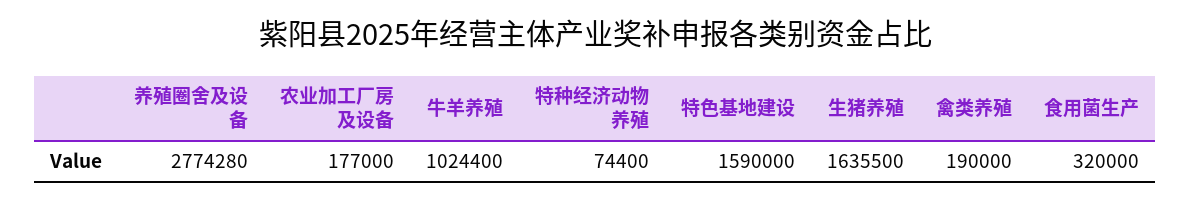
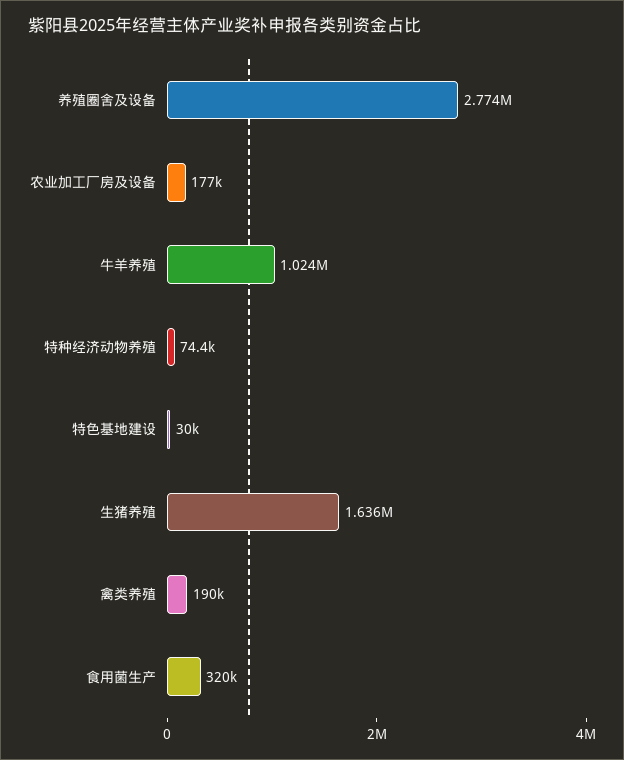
  {
    "养殖圈舍及设备": 2774280,
    "农业加工厂房及设备": 177000,
    "牛羊养殖": 1024400,
    "特种经济动物养殖": 74400,
-   "特色基地建设": 1590000,
+   "特色基地建设": 30000,
    "生猪养殖": 1635500,
    "禽类养殖": 190000,
    "食用菌生产": 320000
  }

